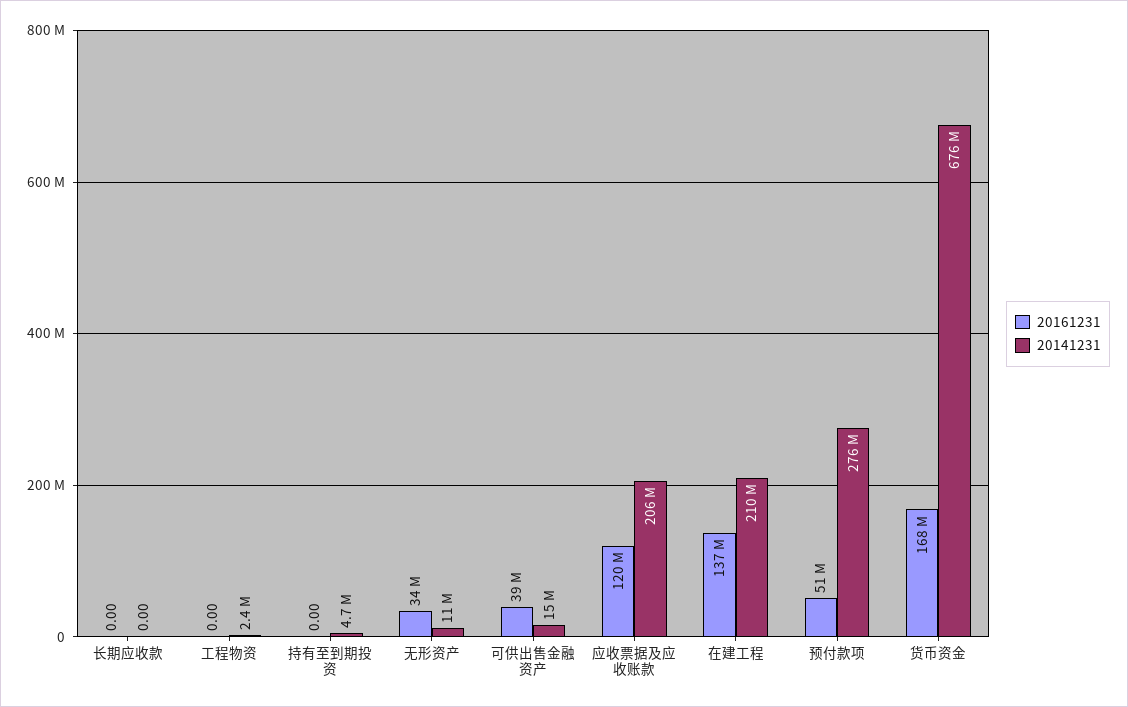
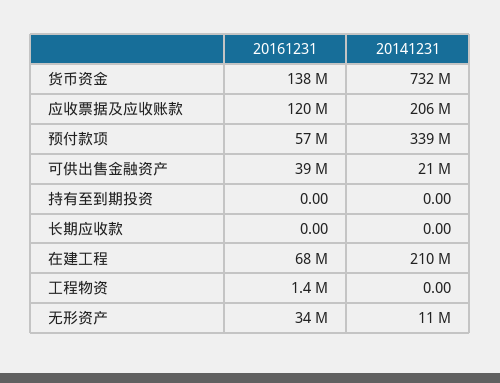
  {
    "20161231": {
      "长期应收款": 0,
-     "工程物资": 0,
+     "工程物资": 1400000,
      "持有至到期投资": 0,
      "无形资产": 34000000,
      "可供出售金融资产": 39000000,
      "应收票据及应收账款": 120000000,
-     "在建工程": 137000000,
+     "在建工程": 68000000,
-     "预付款项": 51000000,
+     "预付款项": 57000000,
-     "货币资金": 168000000
+     "货币资金": 138000000
    },
    "20141231": {
      "长期应收款": 0,
-     "工程物资": 2400000,
+     "工程物资": 0,
-     "持有至到期投资": 4700000,
+     "持有至到期投资": 0,
      "无形资产": 11000000,
-     "可供出售金融资产": 15000000,
+     "可供出售金融资产": 21000000,
      "应收票据及应收账款": 206000000,
      "在建工程": 210000000,
-     "预付款项": 276000000,
+     "预付款项": 339000000,
-     "货币资金": 676000000
+     "货币资金": 732000000
    }
  }

